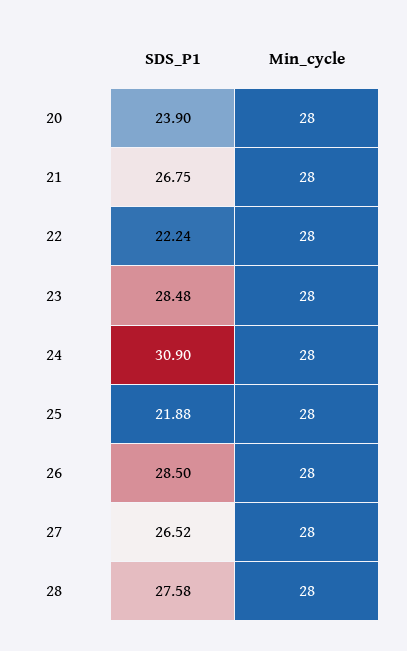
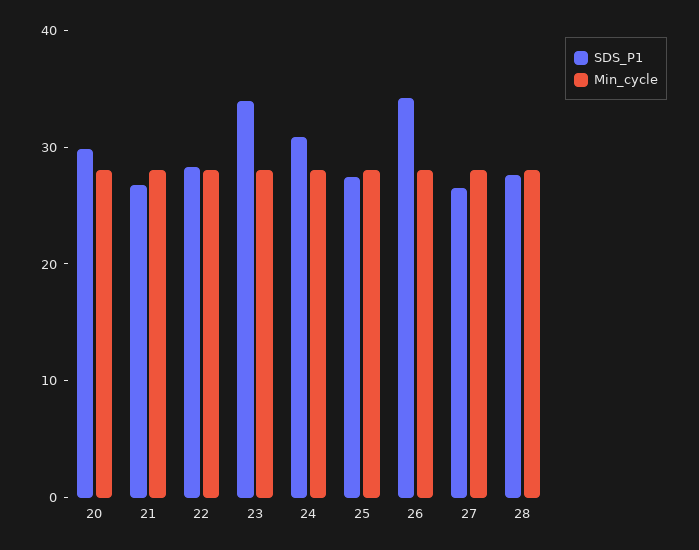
  {
    "SDS_P1": {
-     "20": 23.9,
+     "20": 30,
      "21": 26.75,
-     "22": 22.24,
+     "22": 28,
-     "23": 28.48,
+     "23": 34,
      "24": 30.9,
-     "25": 21.88,
+     "25": 28,
-     "26": 28.5,
+     "26": 34,
      "27": 26.52,
      "28": 27.58
    },
    "Min_cycle": {
      "20": 28,
      "21": 28,
      "22": 28,
      "23": 28,
      "24": 28,
      "25": 28,
      "26": 28,
      "27": 28,
      "28": 28
    }
  }

